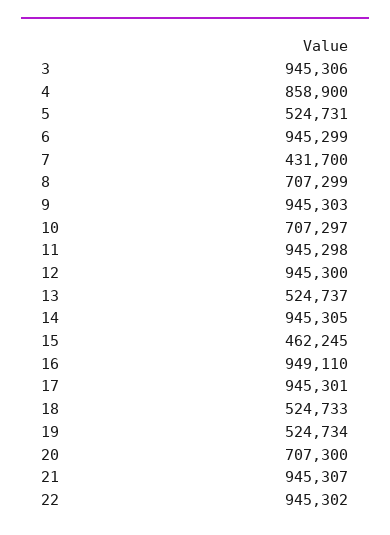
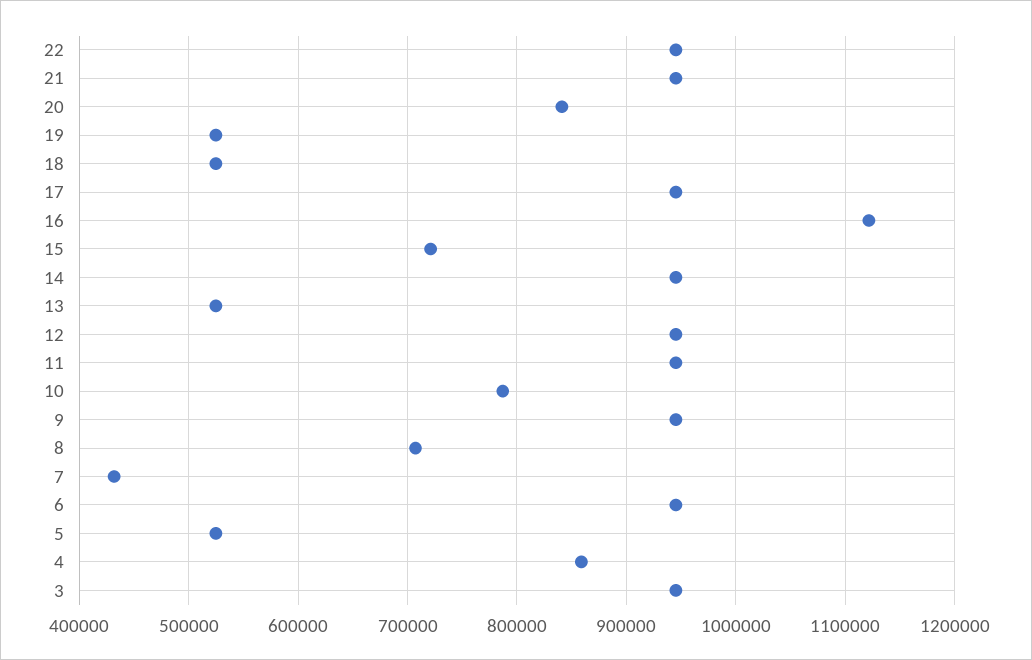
  {
    "3": 945306,
    "4": 858900,
    "5": 524731,
    "6": 945299,
    "7": 431700,
    "8": 707299,
    "9": 945303,
-   "10": 707297,
+   "10": 790000,
    "11": 945298,
    "12": 945300,
    "13": 524737,
    "14": 945305,
-   "15": 462245,
+   "15": 720000,
-   "16": 949110,
+   "16": 1120000,
    "17": 945301,
    "18": 524733,
    "19": 524734,
-   "20": 707300,
+   "20": 840000,
    "21": 945307,
    "22": 945302
  }

